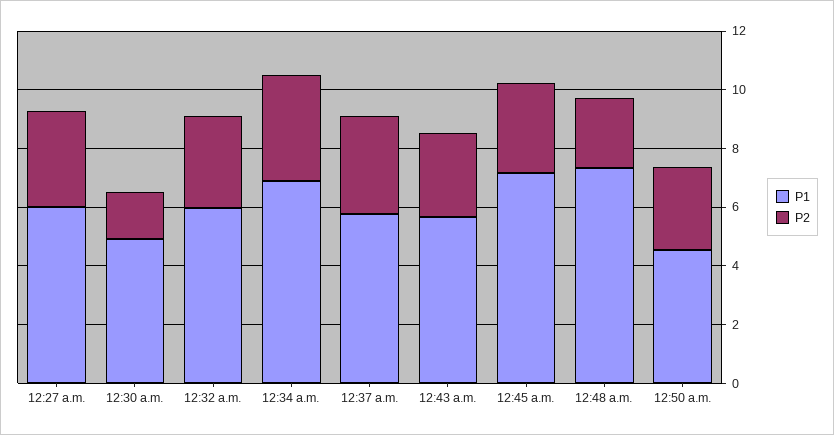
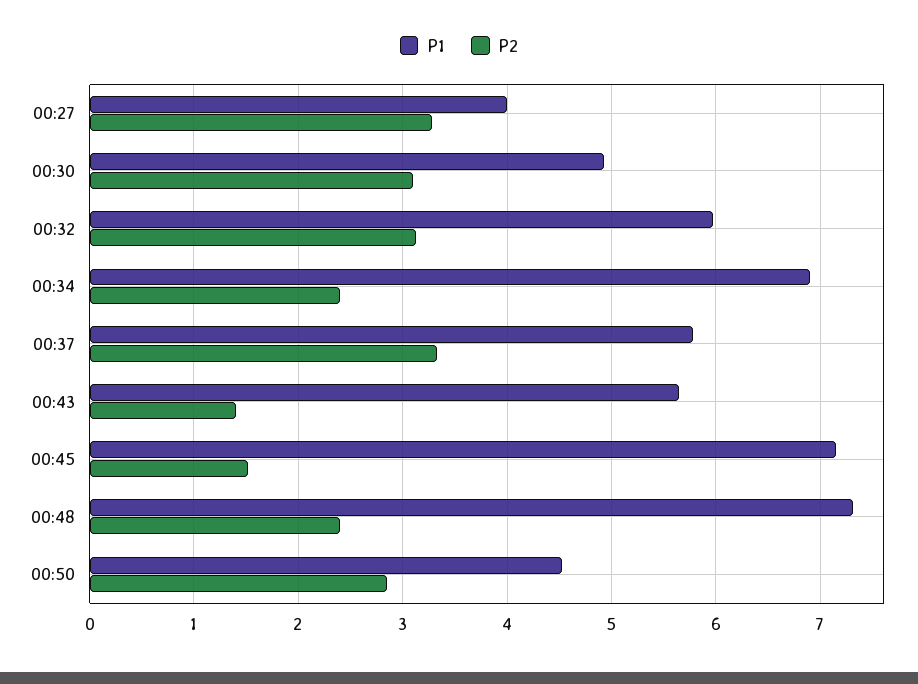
  {
    "P1": {
-     "12:27 a.m.": 6,
+     "12:27 a.m.": 4,
      "12:30 a.m.": 4.9,
      "12:32 a.m.": 6,
      "12:34 a.m.": 6.9,
      "12:37 a.m.": 5.8,
      "12:43 a.m.": 5.7,
      "12:45 a.m.": 7.2,
      "12:48 a.m.": 7.3,
      "12:50 a.m.": 4.5
    },
    "P2": {
      "12:27 a.m.": 3.3,
-     "12:30 a.m.": 1.5,
+     "12:30 a.m.": 3.1,
      "12:32 a.m.": 3.1,
-     "12:34 a.m.": 3.5,
+     "12:34 a.m.": 2.4,
      "12:37 a.m.": 3.3,
-     "12:43 a.m.": 3,
+     "12:43 a.m.": 1.4,
-     "12:45 a.m.": 3,
+     "12:45 a.m.": 1.5,
      "12:48 a.m.": 2.4,
      "12:50 a.m.": 2.9
    }
  }

